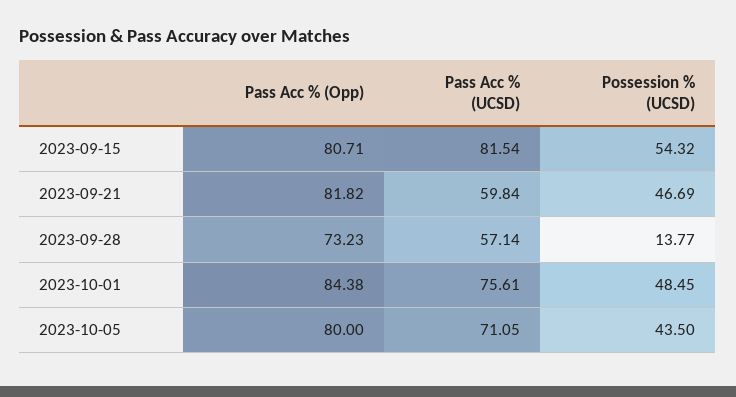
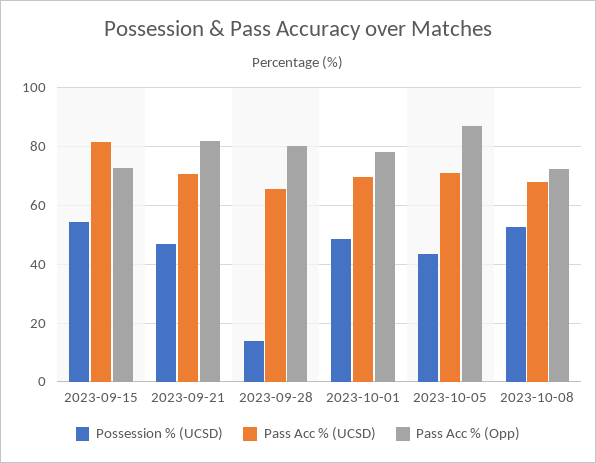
  {
    "Pass Acc % (Opp)": {
-     "2023-09-15": 80.71,
+     "2023-09-15": 72.5,
      "2023-09-21": 81.82,
-     "2023-09-28": 73.23,
+     "2023-09-28": 80,
-     "2023-10-01": 84.38,
+     "2023-10-01": 77.5,
-     "2023-10-05": 80
+     "2023-10-05": 87.5,
+     "2023-10-08": 72.5
    },
    "Pass Acc % (UCSD)": {
      "2023-09-15": 81.54,
-     "2023-09-21": 59.84,
+     "2023-09-21": 70,
-     "2023-09-28": 57.14,
+     "2023-09-28": 65,
-     "2023-10-01": 75.61,
+     "2023-10-01": 70,
-     "2023-10-05": 71.05
+     "2023-10-05": 71.05,
+     "2023-10-08": 67.5
    },
    "Possession % (UCSD)": {
      "2023-09-15": 54.32,
      "2023-09-21": 46.69,
      "2023-09-28": 13.77,
      "2023-10-01": 48.45,
-     "2023-10-05": 43.5
+     "2023-10-05": 43.5,
+     "2023-10-08": 52.5
    }
  }

